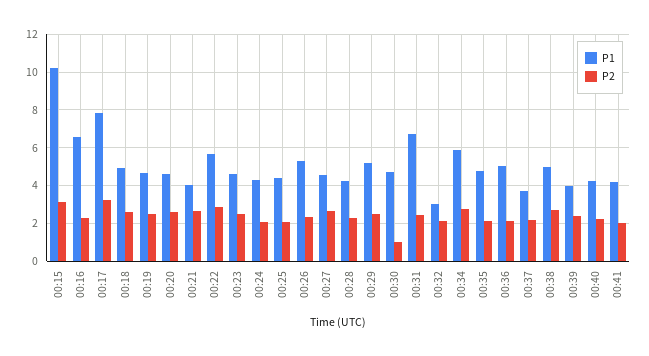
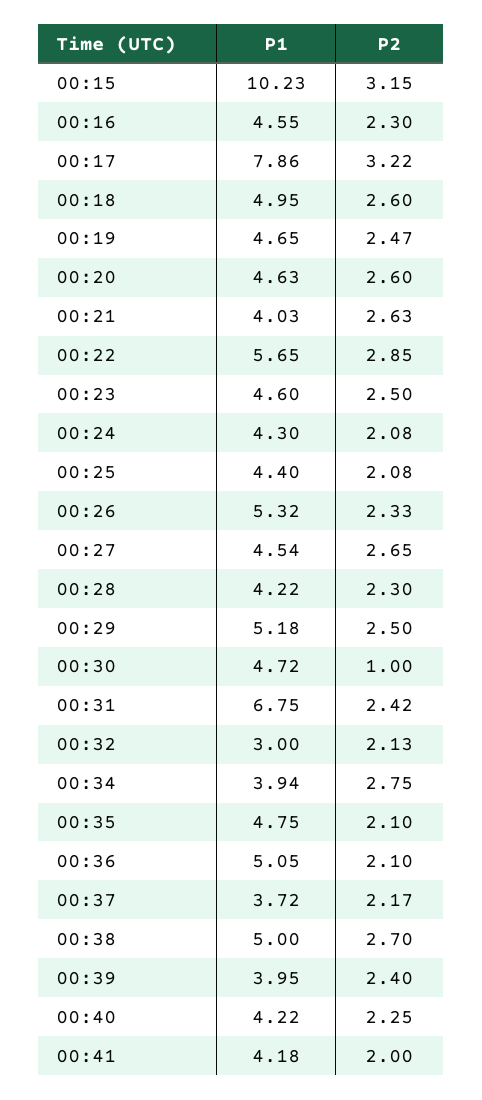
  {
    "P1": {
      "00:15": 10.23,
-     "00:16": 6.5,
+     "00:16": 4.55,
      "00:17": 7.86,
      "00:18": 4.95,
      "00:19": 4.65,
      "00:20": 4.63,
      "00:21": 4.03,
      "00:22": 5.65,
      "00:23": 4.6,
      "00:24": 4.3,
      "00:25": 4.4,
      "00:26": 5.32,
      "00:27": 4.54,
      "00:28": 4.22,
      "00:29": 5.18,
      "00:30": 4.72,
      "00:31": 6.75,
      "00:32": 3,
-     "00:34": 6,
+     "00:34": 3.94,
      "00:35": 4.75,
      "00:36": 5.05,
      "00:37": 3.72,
      "00:38": 5,
      "00:39": 3.95,
      "00:40": 4.22,
      "00:41": 4.18
    },
    "P2": {
      "00:15": 3.15,
      "00:16": 2.3,
      "00:17": 3.22,
      "00:18": 2.6,
      "00:19": 2.47,
      "00:20": 2.6,
      "00:21": 2.63,
      "00:22": 2.85,
      "00:23": 2.5,
      "00:24": 2.08,
      "00:25": 2.08,
      "00:26": 2.33,
      "00:27": 2.65,
      "00:28": 2.3,
      "00:29": 2.5,
      "00:30": 1,
      "00:31": 2.42,
      "00:32": 2.13,
      "00:34": 2.75,
      "00:35": 2.1,
      "00:36": 2.1,
      "00:37": 2.17,
      "00:38": 2.7,
      "00:39": 2.4,
      "00:40": 2.25,
      "00:41": 2
    }
  }

